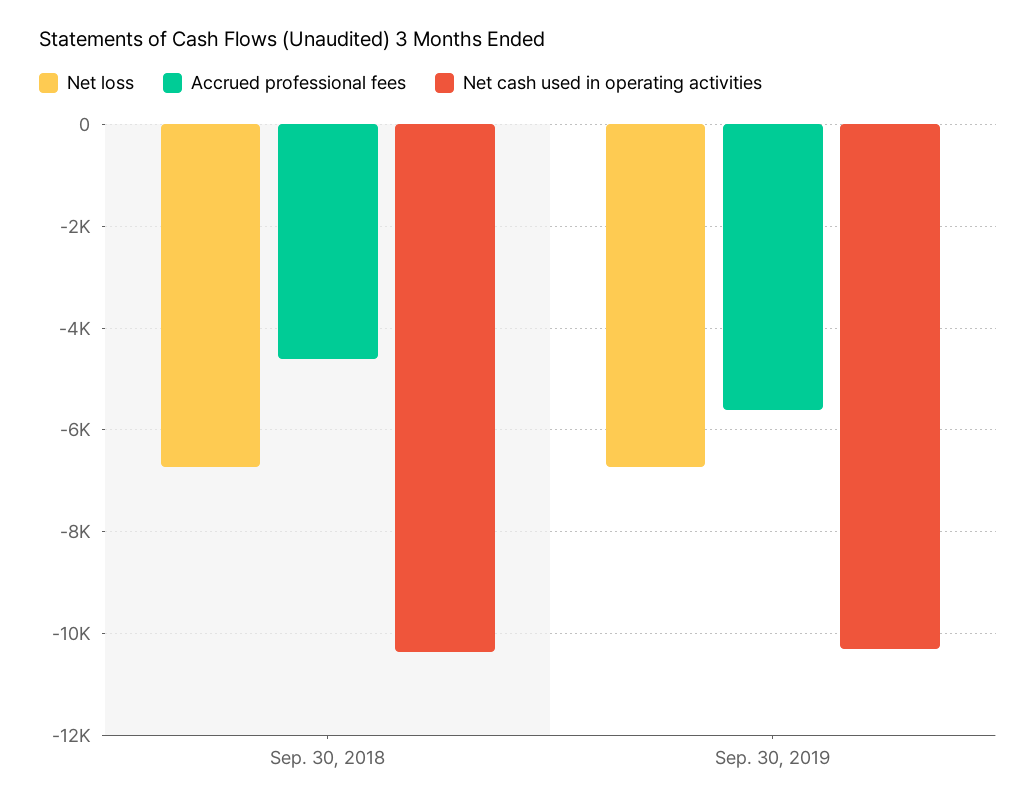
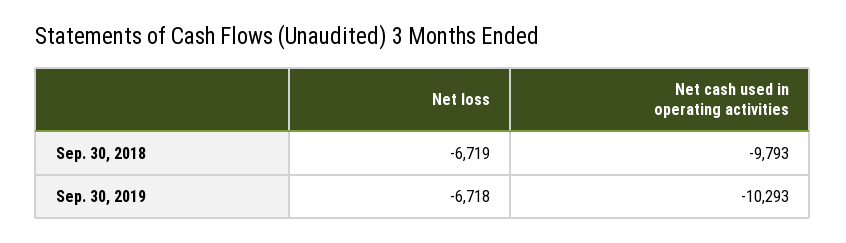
  {
    "Net loss": {
      "Sep. 30, 2018": -6719,
      "Sep. 30, 2019": -6718
    },
-   "Accrued professional fees": {
-     "Sep. 30, 2018": -4600,
-     "Sep. 30, 2019": -5600
-   },
    "Net cash used in operating activities": {
-     "Sep. 30, 2018": -10400,
+     "Sep. 30, 2018": -9793,
      "Sep. 30, 2019": -10293
    }
  }

